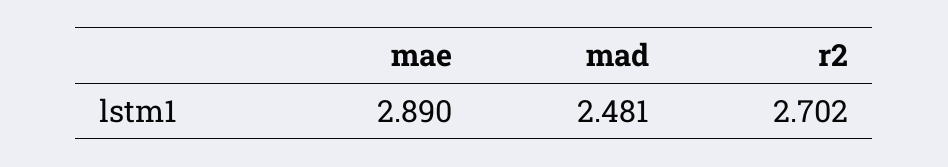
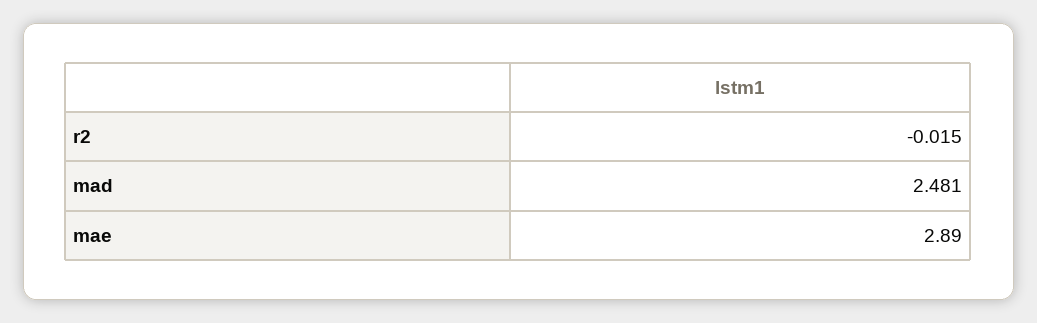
  {
    "mae": 2.89,
    "mad": 2.481,
-   "r2": 2.702
+   "r2": -0.015
  }

